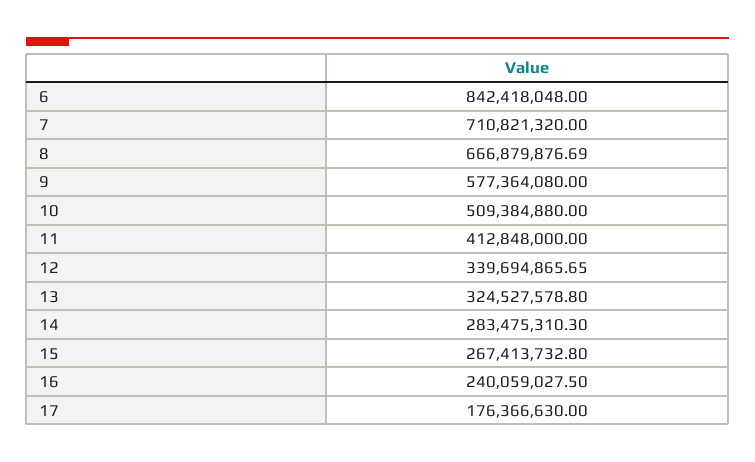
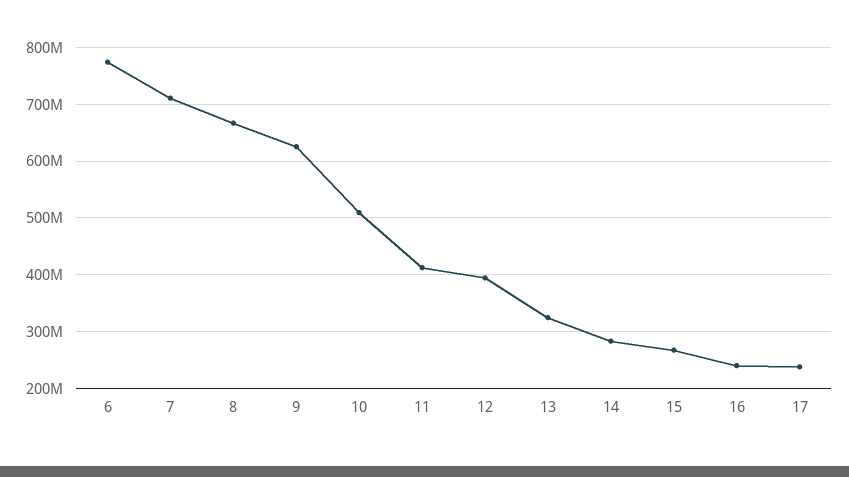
  {
-   "6": 842418048,
+   "6": 780000000,
    "7": 710821320,
    "8": 666879876.69,
-   "9": 577364080,
+   "9": 620000000,
    "10": 509384880,
    "11": 412848000,
-   "12": 339694865.65,
+   "12": 400000000,
    "13": 324527578.8,
    "14": 283475310.3,
    "15": 267413732.8,
    "16": 240059027.5,
-   "17": 176366630
+   "17": 240000000
  }

